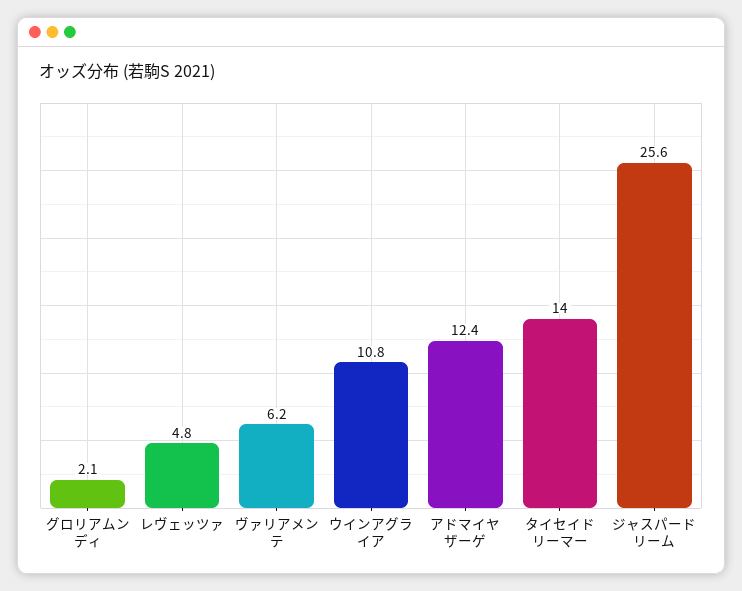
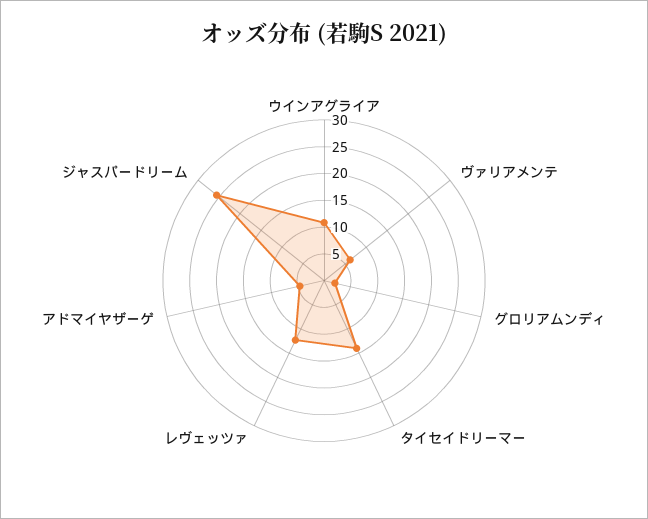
  {
    "グロリアムンディ": 2.1,
-   "レヴェッツァ": 4.8,
+   "レヴェッツァ": 12.5,
    "ヴァリアメンテ": 6.2,
    "ウインアグライア": 10.8,
-   "アドマイヤザーゲ": 12.4,
+   "アドマイヤザーゲ": 5,
    "タイセイドリーマー": 14,
    "ジャスパードリーム": 25.6
  }

